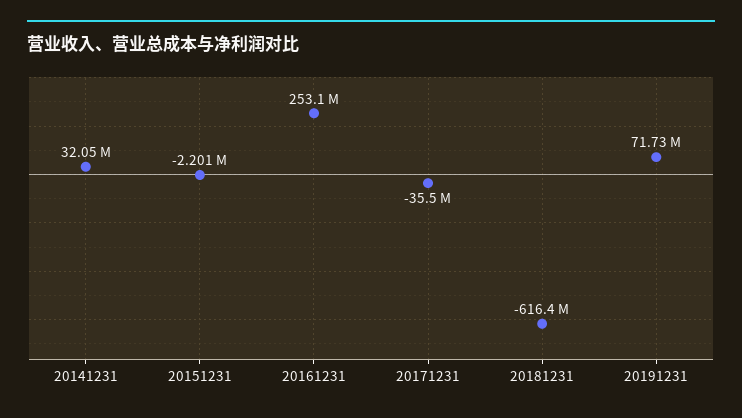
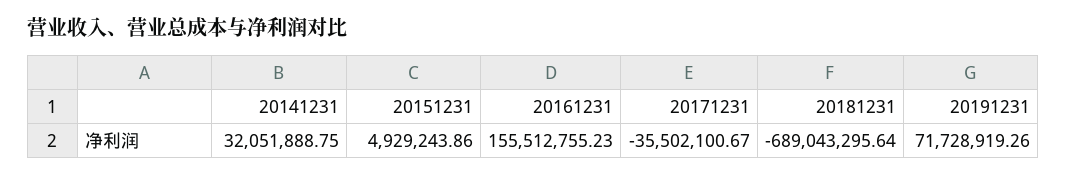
  {
    "20141231": 32051888.75,
-   "20151231": -2201000,
+   "20151231": 4929243.86,
-   "20161231": 253100000,
+   "20161231": 155512755.23,
    "20171231": -35502100.67,
-   "20181231": -616400000,
+   "20181231": -689043295.64,
    "20191231": 71728919.26
  }

